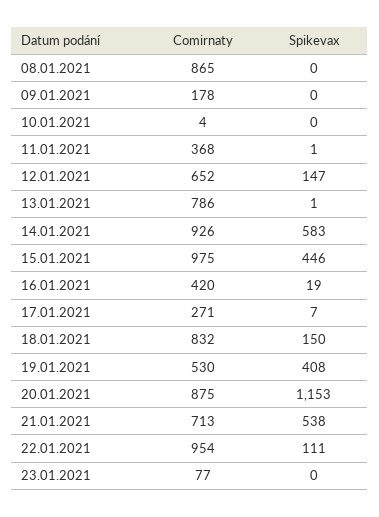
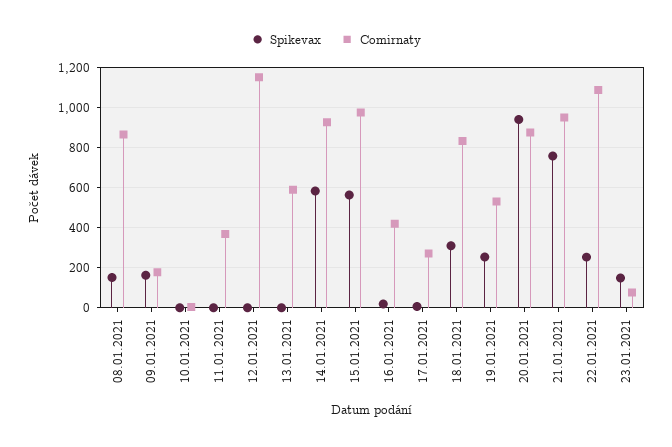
  {
    "Comirnaty": {
      "08.01.2021": 865,
      "09.01.2021": 178,
      "10.01.2021": 4,
      "11.01.2021": 368,
-     "12.01.2021": 652,
+     "12.01.2021": 1150,
-     "13.01.2021": 786,
+     "13.01.2021": 600,
      "14.01.2021": 926,
      "15.01.2021": 975,
      "16.01.2021": 420,
      "17.01.2021": 271,
      "18.01.2021": 832,
      "19.01.2021": 530,
      "20.01.2021": 875,
-     "21.01.2021": 713,
+     "21.01.2021": 950,
-     "22.01.2021": 954,
+     "22.01.2021": 1100,
      "23.01.2021": 77
    },
    "Spikevax": {
-     "08.01.2021": 0,
+     "08.01.2021": 150,
-     "09.01.2021": 0,
+     "09.01.2021": 150,
      "10.01.2021": 0,
      "11.01.2021": 1,
-     "12.01.2021": 147,
+     "12.01.2021": 0,
      "13.01.2021": 1,
      "14.01.2021": 583,
-     "15.01.2021": 446,
+     "15.01.2021": 550,
      "16.01.2021": 19,
      "17.01.2021": 7,
-     "18.01.2021": 150,
+     "18.01.2021": 300,
-     "19.01.2021": 408,
+     "19.01.2021": 250,
-     "20.01.2021": 1153,
+     "20.01.2021": 950,
-     "21.01.2021": 538,
+     "21.01.2021": 750,
-     "22.01.2021": 111,
+     "22.01.2021": 250,
-     "23.01.2021": 0
+     "23.01.2021": 150
    }
  }

